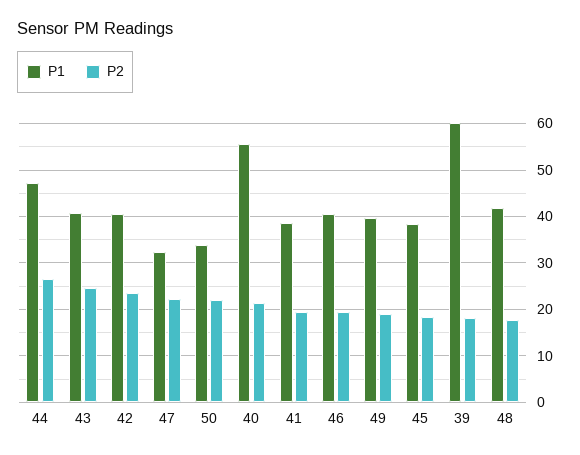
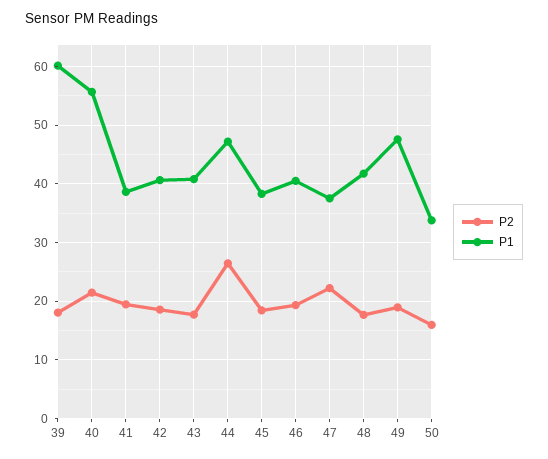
  {
    "P1": {
      "44": 48,
      "43": 40,
      "42": 40,
-     "47": 32,
+     "47": 38,
      "50": 34,
      "40": 56,
      "41": 38,
      "46": 40,
-     "49": 40,
+     "49": 48,
      "45": 38,
      "39": 60,
      "48": 42
    },
    "P2": {
      "44": 26,
-     "43": 24,
+     "43": 18,
-     "42": 24,
+     "42": 18,
      "47": 22,
-     "50": 22,
+     "50": 16,
      "40": 22,
      "41": 20,
      "46": 20,
      "49": 18,
      "45": 18,
      "39": 18,
      "48": 18
    }
  }

